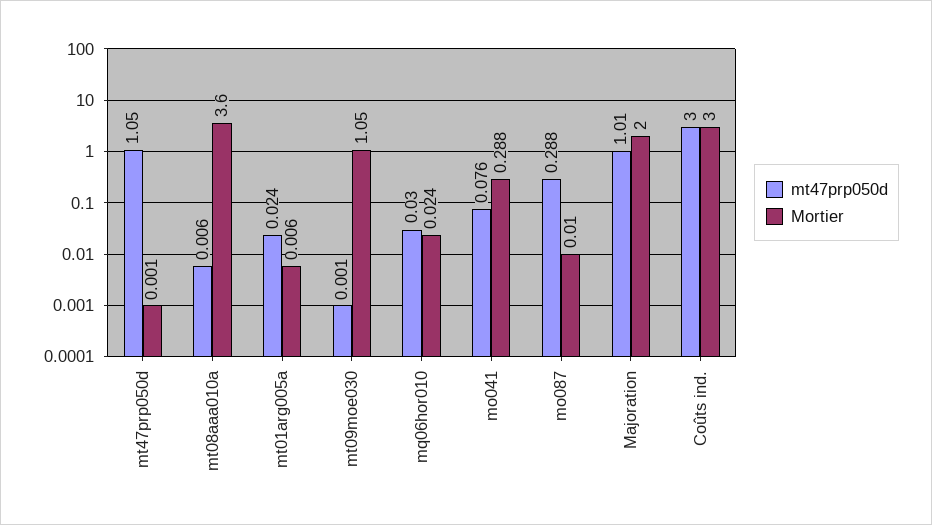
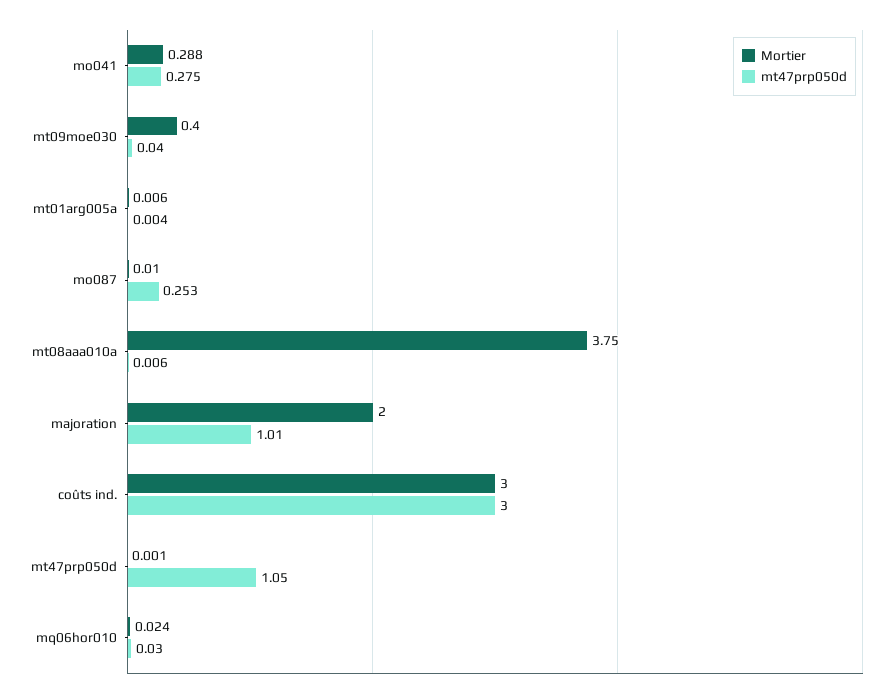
  {
    "mt47prp050d": {
      "mt47prp050d": 1.05,
      "mt08aaa010a": 0.006,
-     "mt01arg005a": 0.024,
+     "mt01arg005a": 0.004,
-     "mt09moe030": 0.001,
+     "mt09moe030": 0.04,
      "mq06hor010": 0.03,
-     "mo041": 0.076,
+     "mo041": 0.275,
-     "mo087": 0.288,
+     "mo087": 0.253,
      "Majoration": 1.01,
      "Coûts ind.": 3
    },
    "Mortier": {
      "mt47prp050d": 0.001,
-     "mt08aaa010a": 3.6,
+     "mt08aaa010a": 3.75,
      "mt01arg005a": 0.006,
-     "mt09moe030": 1.05,
+     "mt09moe030": 0.4,
      "mq06hor010": 0.024,
      "mo041": 0.288,
      "mo087": 0.01,
      "Majoration": 2,
      "Coûts ind.": 3
    }
  }

